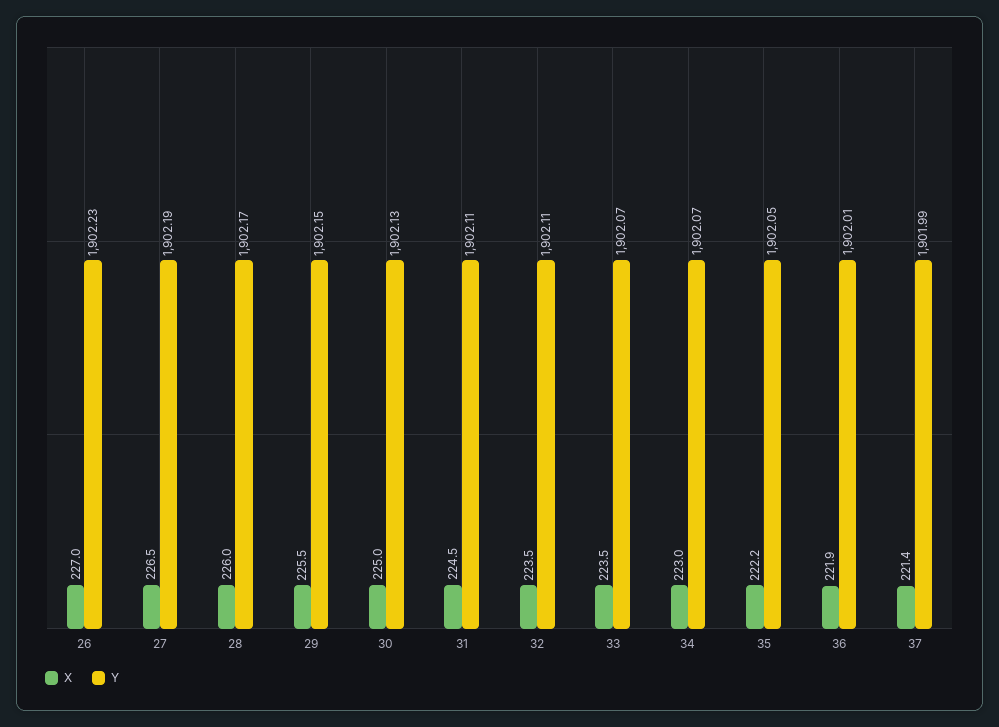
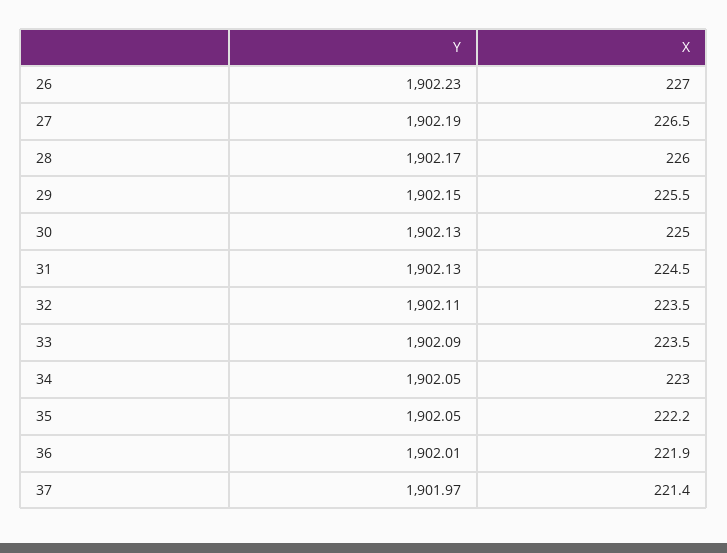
  {
    "X": {
      "26": 227,
      "27": 226.5,
      "28": 226,
      "29": 225.5,
      "30": 225,
      "31": 224.5,
      "32": 223.5,
      "33": 223.5,
      "34": 223,
      "35": 222.2,
      "36": 221.9,
      "37": 221.4
    },
    "Y": {
      "26": 1902.23,
      "27": 1902.19,
      "28": 1902.17,
      "29": 1902.15,
      "30": 1902.13,
-     "31": 1902.11,
+     "31": 1902.13,
      "32": 1902.11,
-     "33": 1902.07,
+     "33": 1902.09,
-     "34": 1902.07,
+     "34": 1902.05,
      "35": 1902.05,
      "36": 1902.01,
-     "37": 1901.99
+     "37": 1901.97
    }
  }

